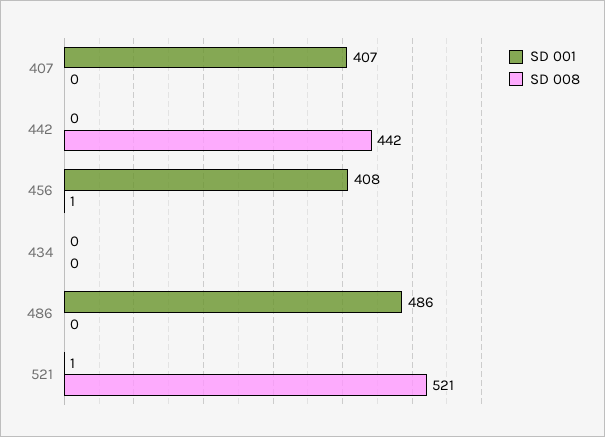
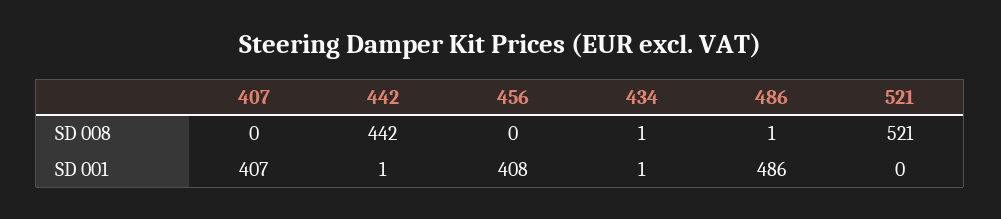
  {
    "SD 001": {
      "407": 407,
-     "442": 0,
+     "442": 1,
      "456": 408,
-     "434": 0,
+     "434": 1,
      "486": 486,
-     "521": 1
+     "521": 0
    },
    "SD 008": {
      "407": 0,
      "442": 442,
-     "456": 1,
+     "456": 0,
-     "434": 0,
+     "434": 1,
-     "486": 0,
+     "486": 1,
      "521": 521
    }
  }

